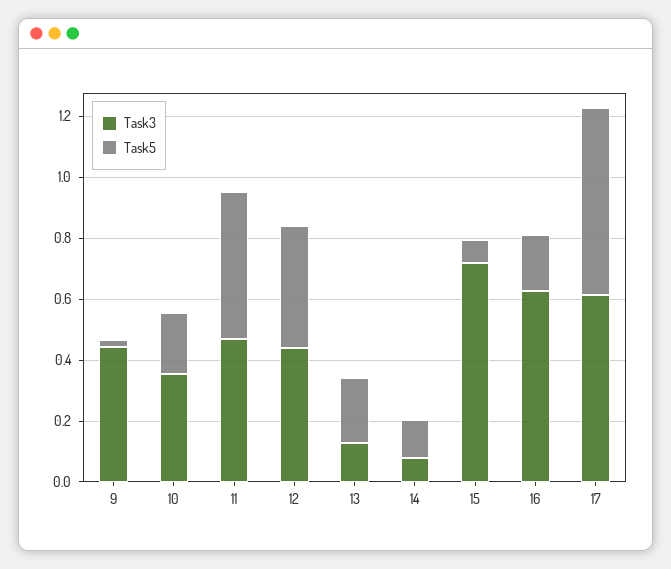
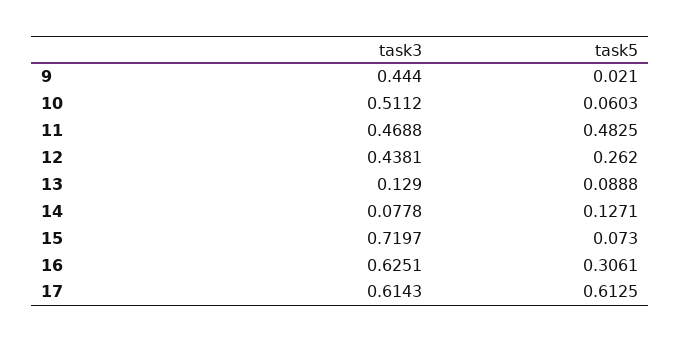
  {
    "Task3": {
      "9": 0.444,
-     "10": 0.35,
+     "10": 0.5112,
      "11": 0.4688,
      "12": 0.4381,
      "13": 0.129,
      "14": 0.0778,
      "15": 0.7197,
      "16": 0.6251,
      "17": 0.6143
    },
    "Task5": {
      "9": 0.021,
-     "10": 0.2,
+     "10": 0.0603,
      "11": 0.4825,
-     "12": 0.4,
+     "12": 0.262,
-     "13": 0.2,
+     "13": 0.0888,
      "14": 0.1271,
      "15": 0.073,
-     "16": 0.2,
+     "16": 0.3061,
      "17": 0.6125
    }
  }

